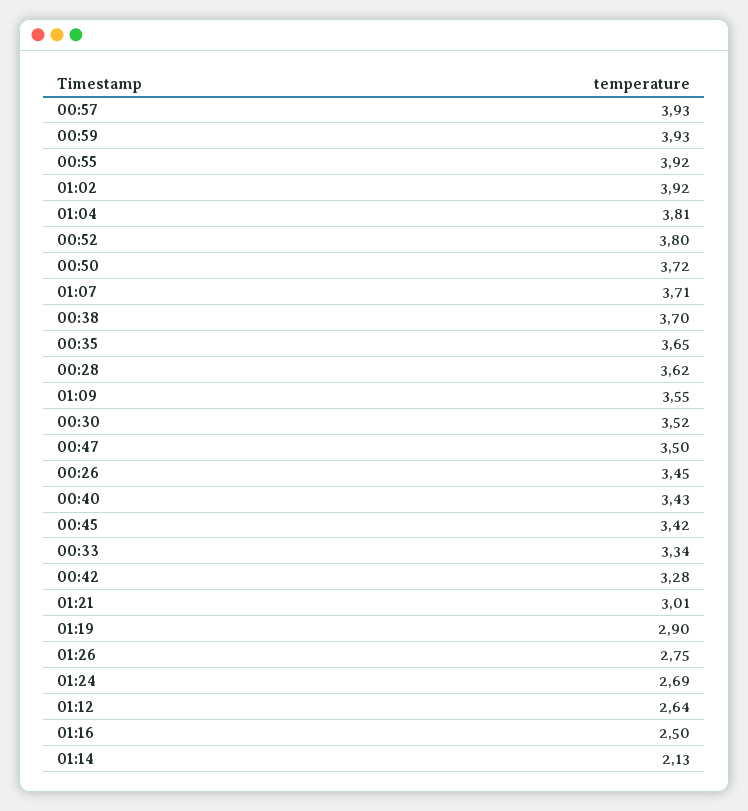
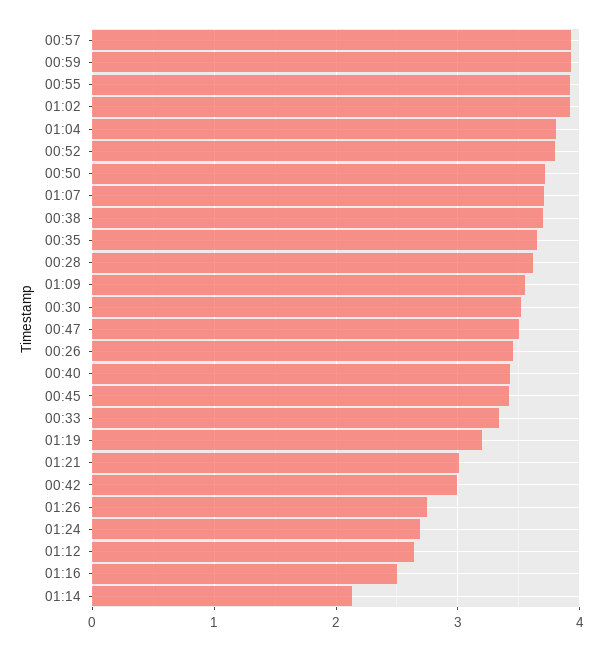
  {
    "00:57": 3.93,
    "00:59": 3.93,
    "00:55": 3.92,
    "01:02": 3.92,
    "01:04": 3.81,
    "00:52": 3.8,
    "00:50": 3.72,
    "01:07": 3.71,
    "00:38": 3.7,
    "00:35": 3.65,
    "00:28": 3.62,
    "01:09": 3.55,
    "00:30": 3.52,
    "00:47": 3.5,
    "00:26": 3.45,
    "00:40": 3.43,
    "00:45": 3.42,
    "00:33": 3.34,
-   "00:42": 3.28,
+   "00:42": 3,
    "01:21": 3.01,
-   "01:19": 2.9,
+   "01:19": 3.2,
    "01:26": 2.75,
    "01:24": 2.69,
    "01:12": 2.64,
    "01:16": 2.5,
    "01:14": 2.13
  }

